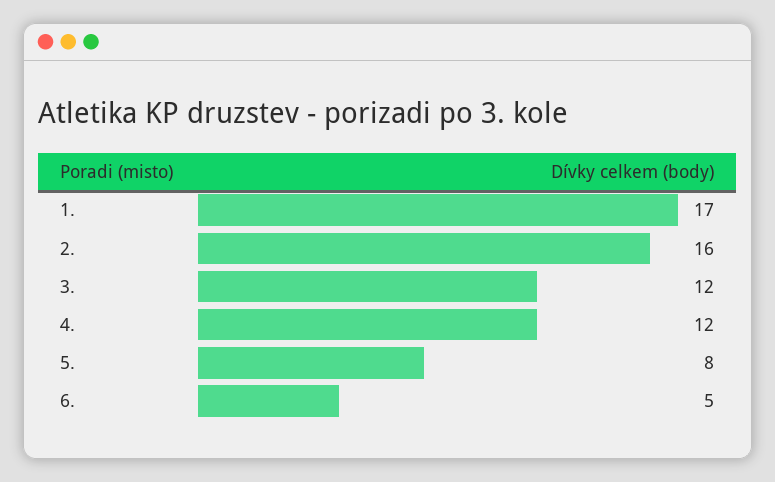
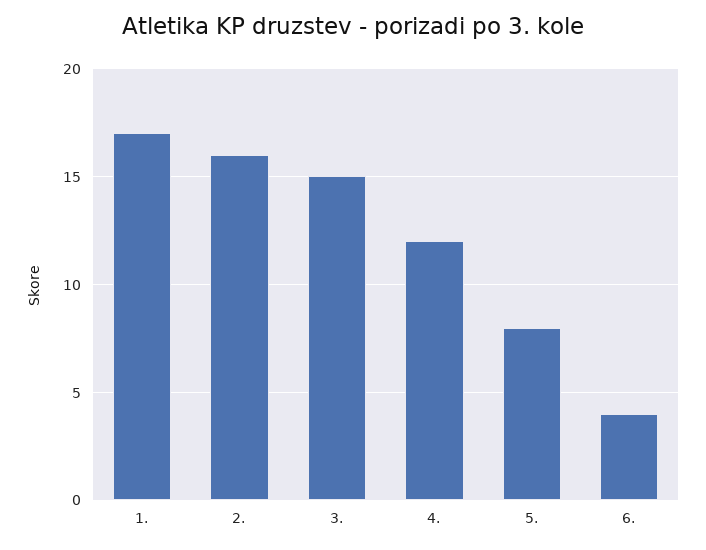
  {
    "1.": 17,
    "2.": 16,
-   "3.": 12,
+   "3.": 15,
    "4.": 12,
    "5.": 8,
-   "6.": 5
+   "6.": 4
  }

